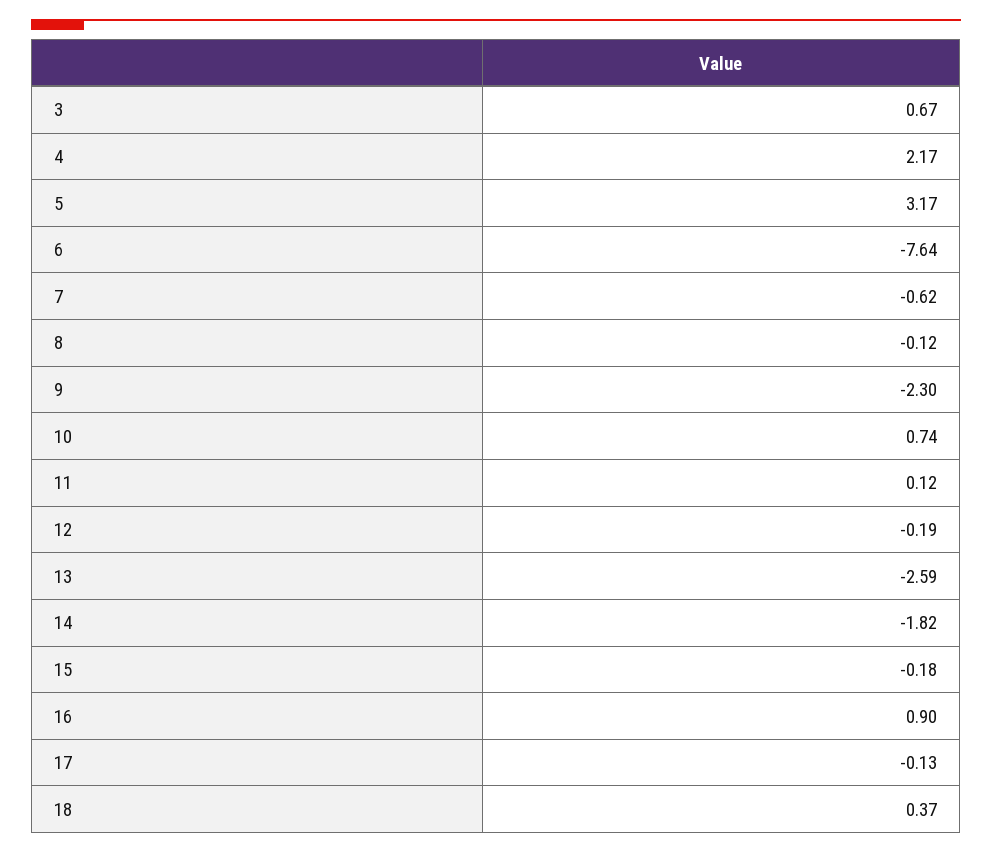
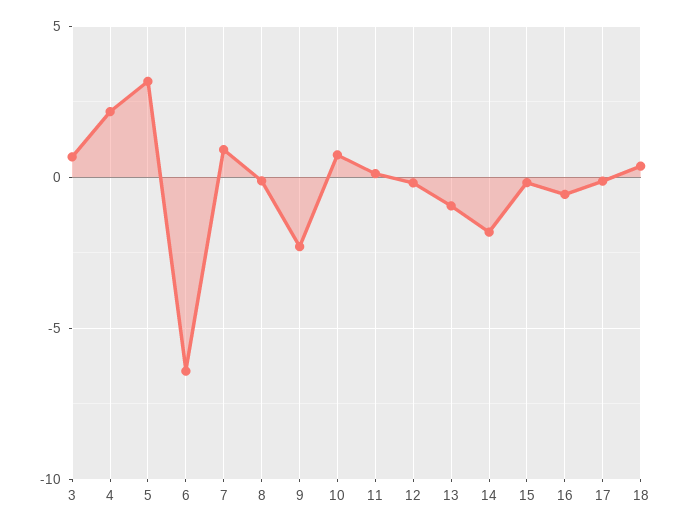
  {
    "3": 0.67,
    "4": 2.17,
    "5": 3.17,
-   "6": -7.64,
+   "6": -6.5,
-   "7": -0.62,
+   "7": 1,
    "8": -0.12,
    "9": -2.3,
    "10": 0.74,
    "11": 0.12,
    "12": -0.19,
-   "13": -2.59,
+   "13": -1,
    "14": -1.82,
    "15": -0.18,
-   "16": 0.9,
+   "16": -0.5,
    "17": -0.13,
    "18": 0.37
  }

